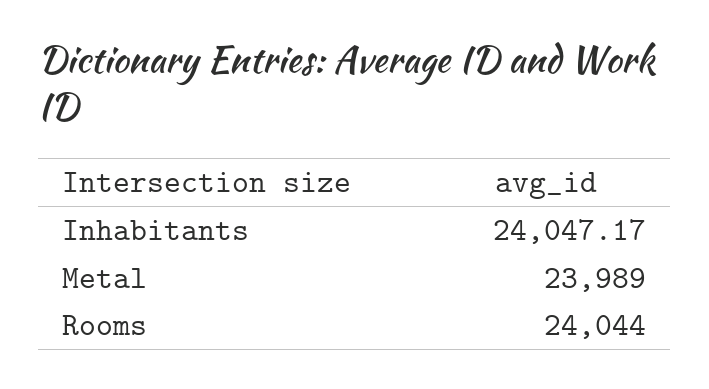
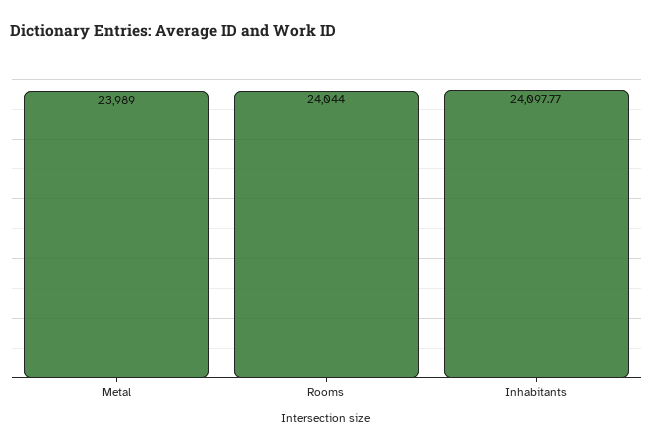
  {
-   "Inhabitants": 24047.17,
+   "Inhabitants": 24097.77,
    "Metal": 23989,
    "Rooms": 24044
  }

